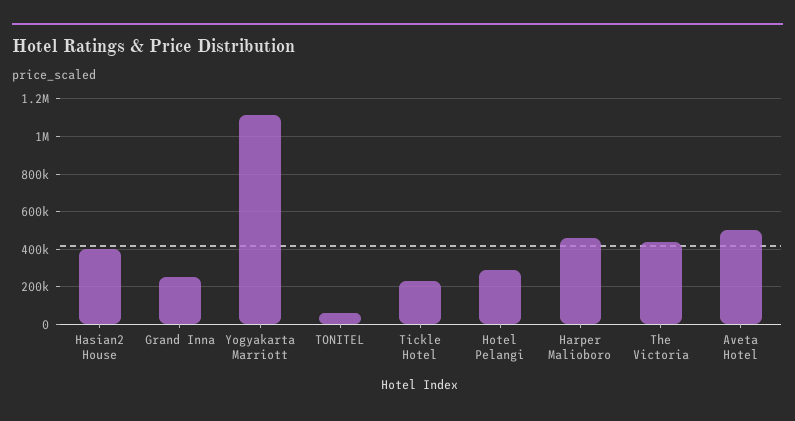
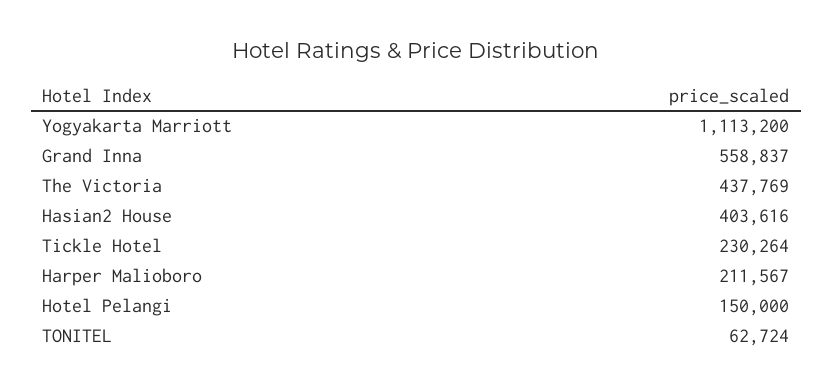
  {
    "Hasian2 House": 403616,
-   "Grand Inna": 250000,
+   "Grand Inna": 558837,
    "Yogyakarta Marriott": 1113200,
    "TONITEL": 62724,
    "Tickle Hotel": 230264,
-   "Hotel Pelangi": 300000,
+   "Hotel Pelangi": 150000,
-   "Harper Malioboro": 450000,
+   "Harper Malioboro": 211567,
-   "The Victoria": 437769,
+   "The Victoria": 437769
-   "Aveta Hotel": 500000
  }

